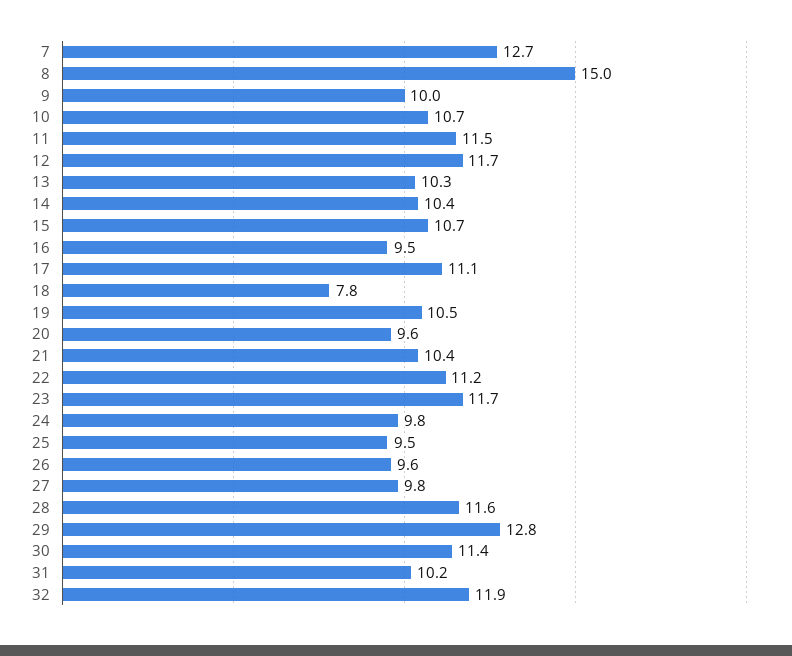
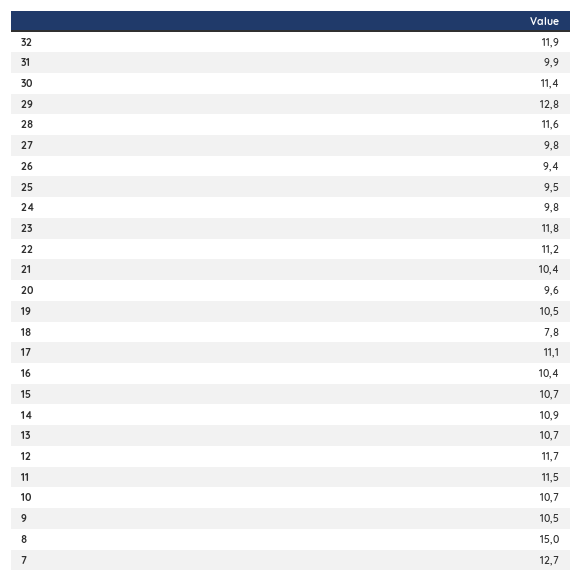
  {
    "7": 12.7,
    "8": 15,
-   "9": 10,
+   "9": 10.5,
    "10": 10.7,
    "11": 11.5,
    "12": 11.7,
-   "13": 10.3,
+   "13": 10.7,
-   "14": 10.4,
+   "14": 10.9,
    "15": 10.7,
-   "16": 9.5,
+   "16": 10.4,
    "17": 11.1,
    "18": 7.8,
    "19": 10.5,
    "20": 9.6,
    "21": 10.4,
    "22": 11.2,
-   "23": 11.7,
+   "23": 11.8,
    "24": 9.8,
    "25": 9.5,
-   "26": 9.6,
+   "26": 9.4,
    "27": 9.8,
    "28": 11.6,
    "29": 12.8,
    "30": 11.4,
-   "31": 10.2,
+   "31": 9.9,
    "32": 11.9
  }

